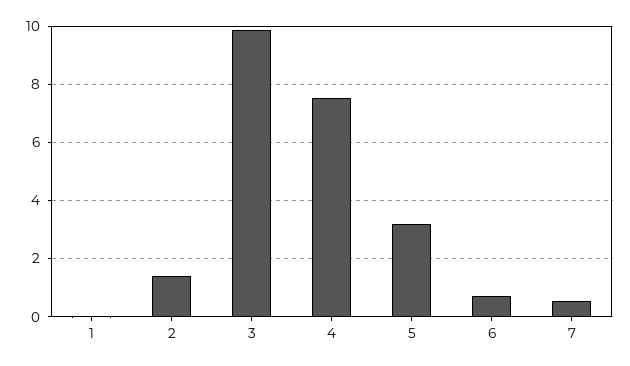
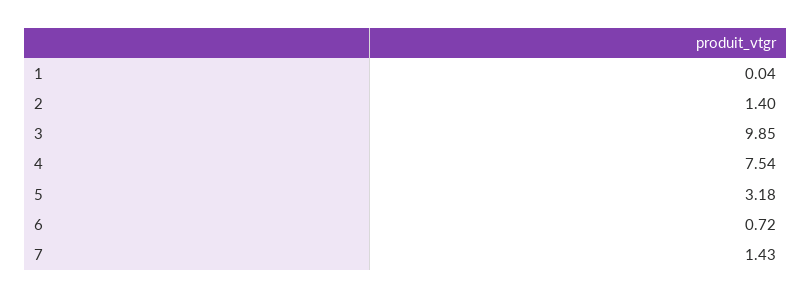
  {
    "1": 0.04,
    "2": 1.4,
    "3": 9.85,
    "4": 7.54,
    "5": 3.18,
    "6": 0.72,
-   "7": 0.5
+   "7": 1.43
  }

